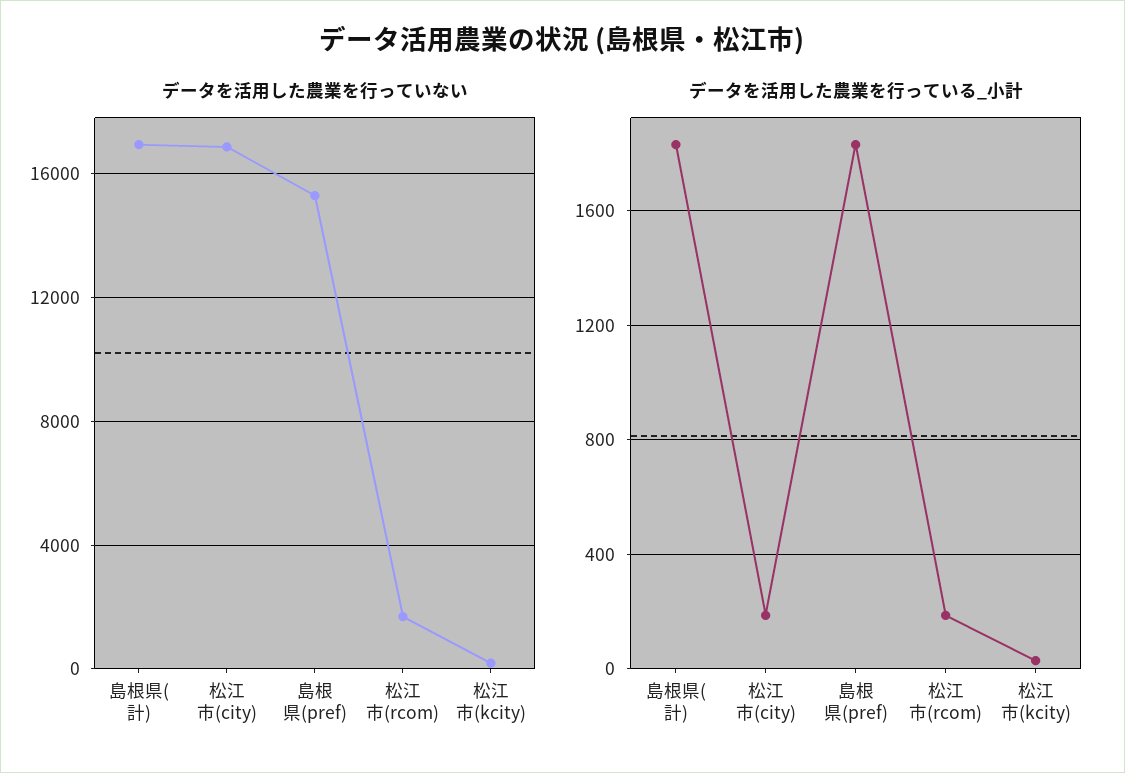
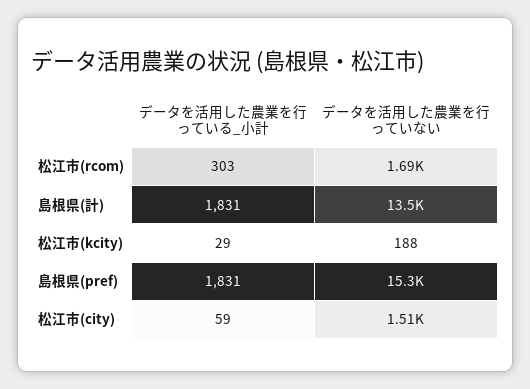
  {
    "データを活用した農業を行っていない": {
-     "島根県(計)": 17000,
+     "島根県(計)": 13500,
-     "松江市(city)": 17000,
+     "松江市(city)": 1510,
      "島根県(pref)": 15300,
      "松江市(rcom)": 1690,
      "松江市(kcity)": 188
    },
    "データを活用した農業を行っている_小計": {
      "島根県(計)": 1831,
-     "松江市(city)": 200,
+     "松江市(city)": 59,
      "島根県(pref)": 1831,
-     "松江市(rcom)": 200,
+     "松江市(rcom)": 303,
      "松江市(kcity)": 29
    }
  }

